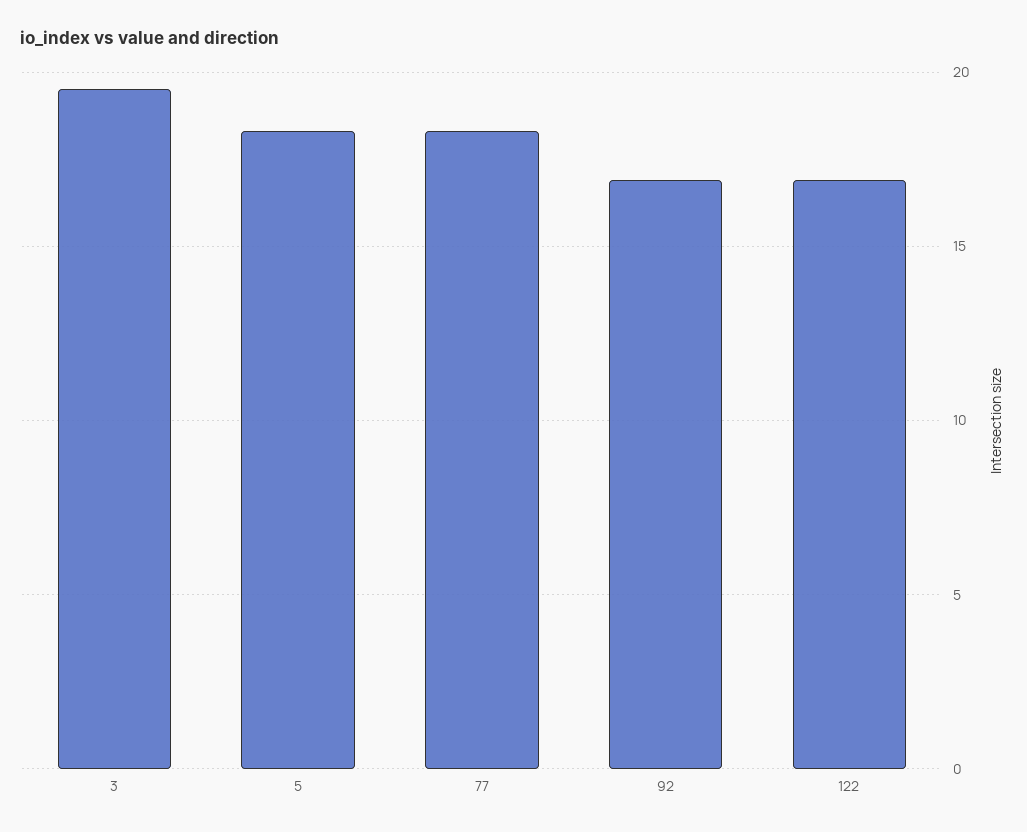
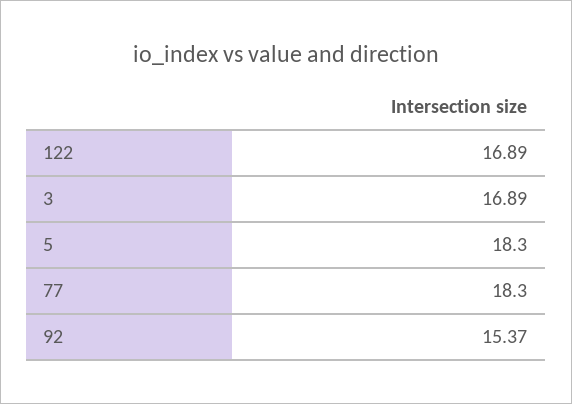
  {
-   "3": 19.5,
+   "3": 16.89,
    "5": 18.3,
    "77": 18.3,
-   "92": 17,
+   "92": 15.37,
    "122": 16.89
  }

